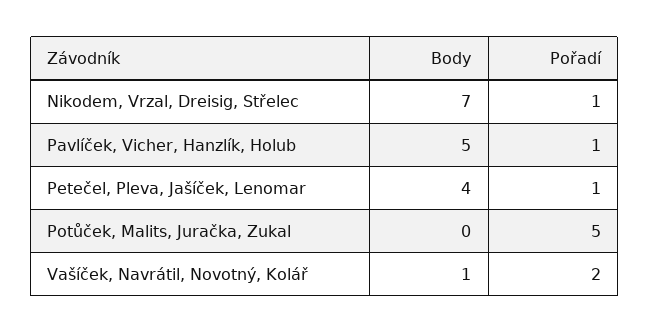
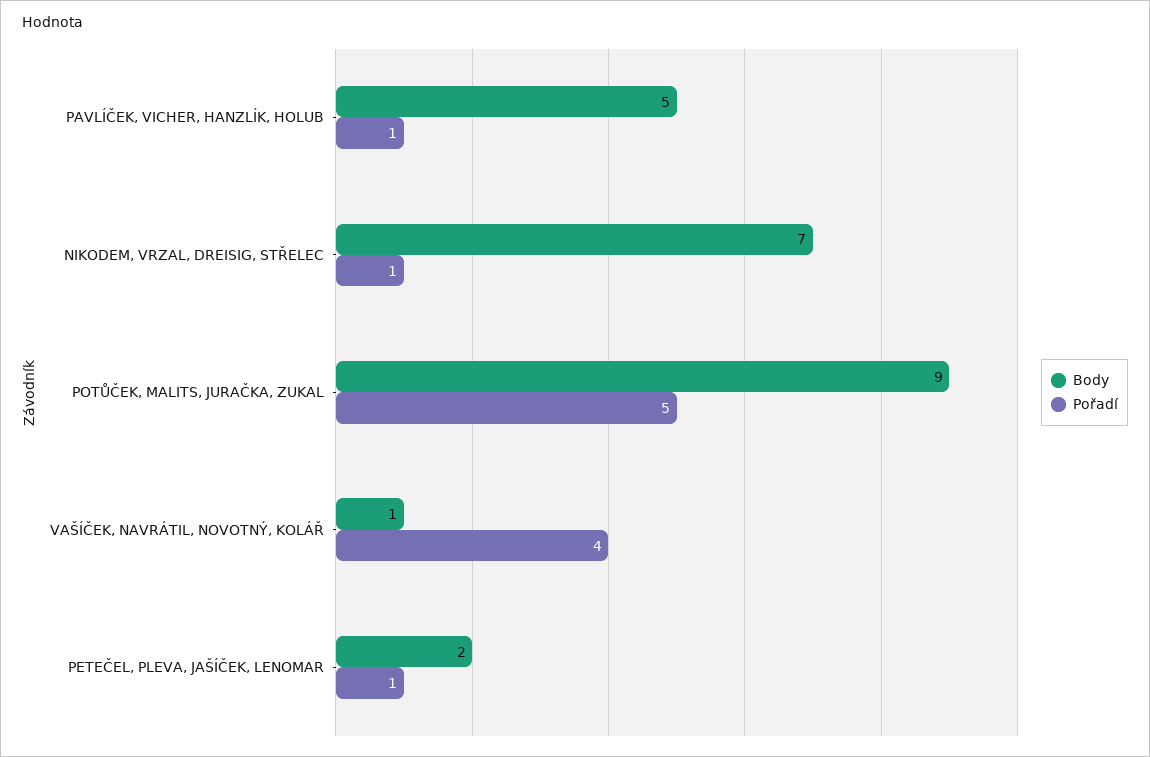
  {
    "Body": {
      "Nikodem, Vrzal, Dreisig, Střelec": 7,
      "Pavlíček, Vicher, Hanzlík, Holub": 5,
-     "Petečel, Pleva, Jašíček, Lenomar": 4,
+     "Petečel, Pleva, Jašíček, Lenomar": 2,
-     "Potůček, Malits, Juračka, Zukal": 0,
+     "Potůček, Malits, Juračka, Zukal": 9,
      "Vašíček, Navrátil, Novotný, Kolář": 1
    },
    "Pořadí": {
      "Nikodem, Vrzal, Dreisig, Střelec": 1,
      "Pavlíček, Vicher, Hanzlík, Holub": 1,
      "Petečel, Pleva, Jašíček, Lenomar": 1,
      "Potůček, Malits, Juračka, Zukal": 5,
-     "Vašíček, Navrátil, Novotný, Kolář": 2
+     "Vašíček, Navrátil, Novotný, Kolář": 4
    }
  }

